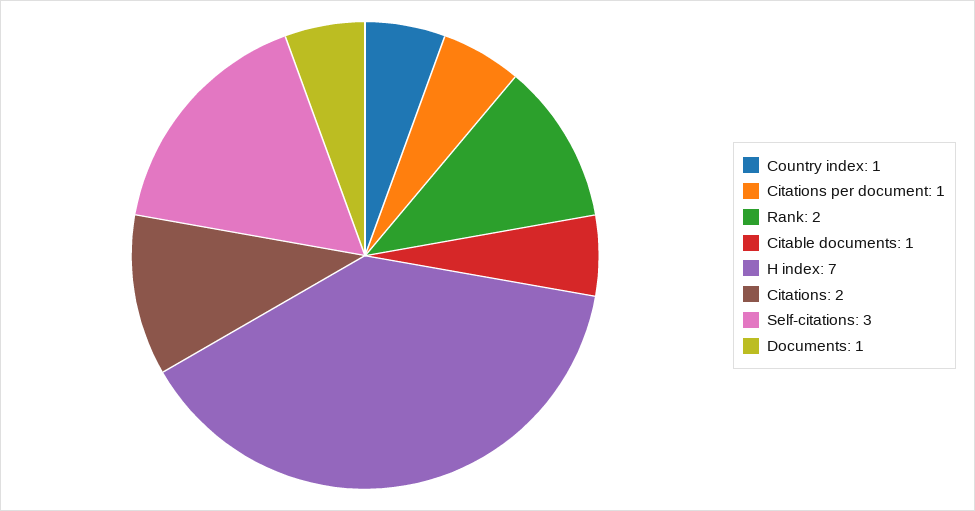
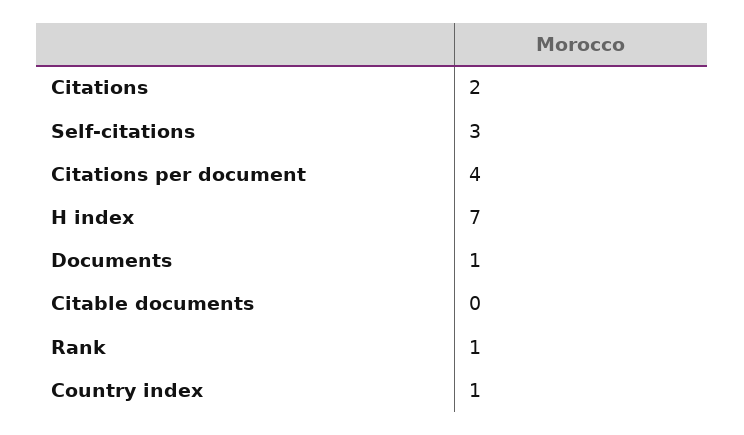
  {
    "Country index": 1,
-   "Citations per document": 1,
+   "Citations per document": 4,
-   "Rank": 2,
+   "Rank": 1,
-   "Citable documents": 1,
+   "Citable documents": 0,
    "H index": 7,
    "Citations": 2,
    "Self-citations": 3,
    "Documents": 1
  }

